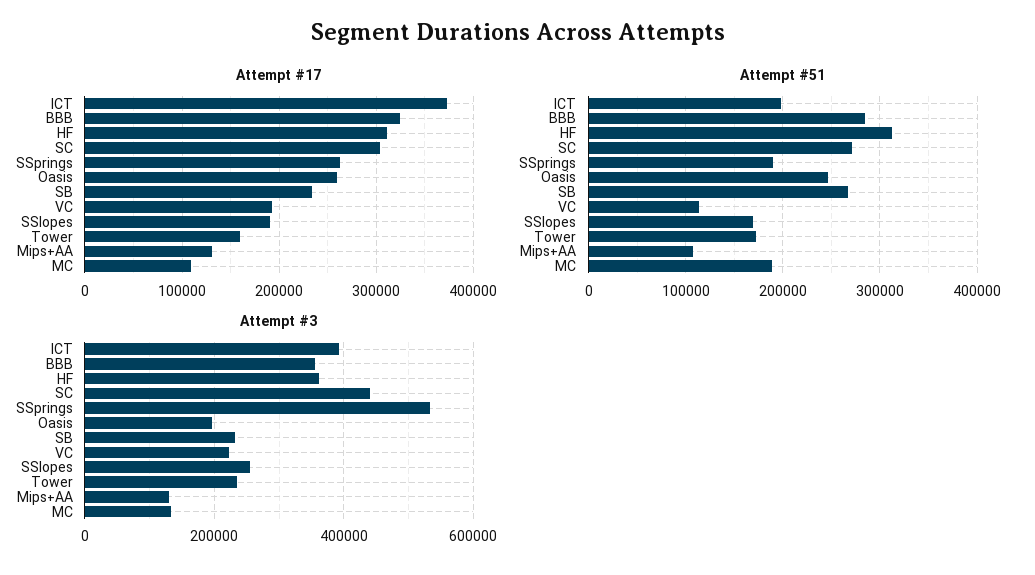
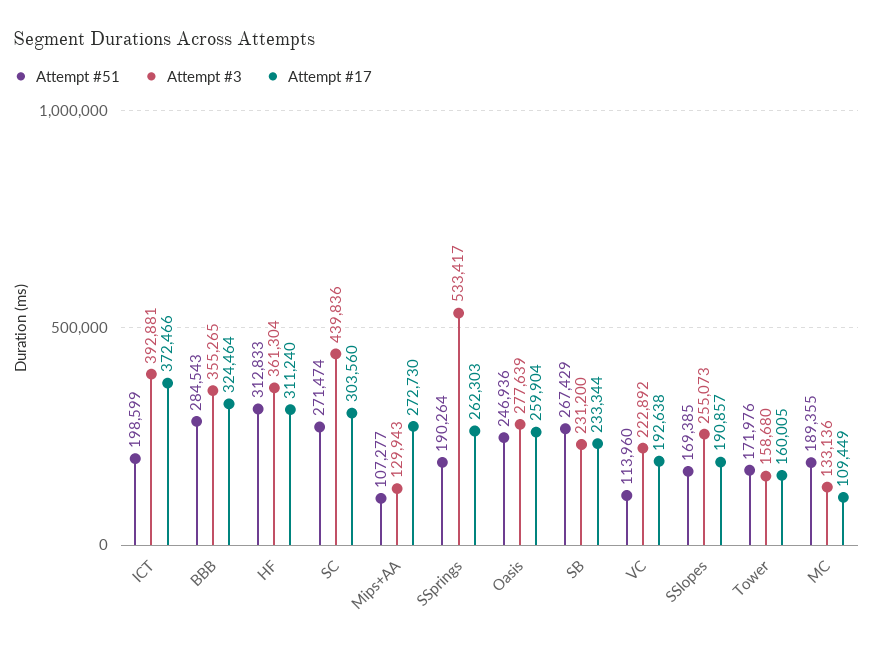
  {
    "Attempt #17": {
      "ICT": 372466,
      "BBB": 324464,
      "HF": 311240,
      "SC": 303560,
      "SSprings": 262303,
      "Oasis": 259904,
      "SB": 233344,
      "VC": 192638,
      "SSlopes": 190857,
      "Tower": 160005,
-     "Mips+AA": 130000,
+     "Mips+AA": 272730,
      "MC": 109449
    },
    "Attempt #51": {
      "ICT": 198599,
      "BBB": 284543,
      "HF": 312833,
      "SC": 271474,
      "SSprings": 190264,
      "Oasis": 246936,
      "SB": 267429,
      "VC": 113960,
      "SSlopes": 169385,
      "Tower": 171976,
      "Mips+AA": 107277,
      "MC": 189355
    },
    "Attempt #3": {
      "ICT": 392881,
      "BBB": 355265,
      "HF": 361304,
      "SC": 439836,
      "SSprings": 533417,
-     "Oasis": 200000,
+     "Oasis": 277639,
      "SB": 231200,
      "VC": 222892,
      "SSlopes": 255073,
-     "Tower": 240000,
+     "Tower": 158680,
      "Mips+AA": 129943,
      "MC": 133136
    }
  }

